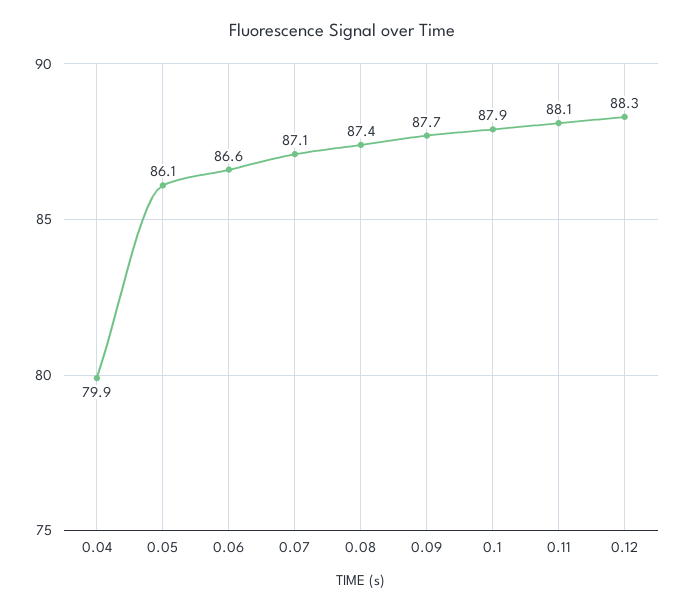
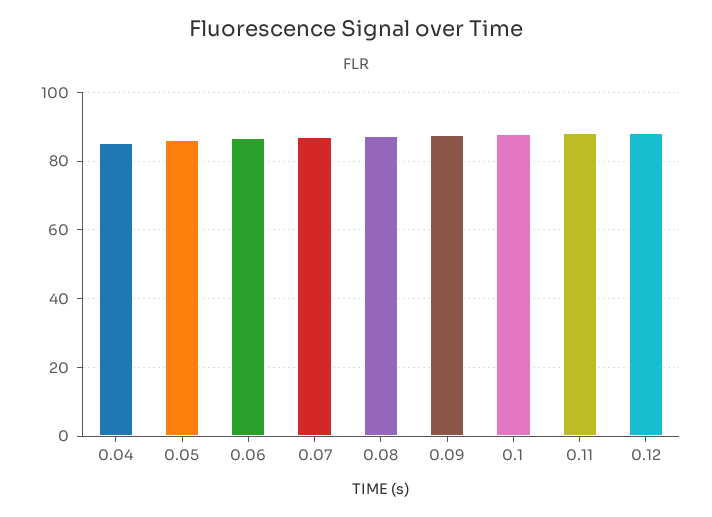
  {
-   "0.04": 79.9,
+   "0.04": 86,
    "0.05": 86.1,
    "0.06": 86.6,
    "0.07": 87.1,
    "0.08": 87.4,
    "0.09": 87.7,
    "0.1": 87.9,
    "0.11": 88.1,
    "0.12": 88.3
  }

